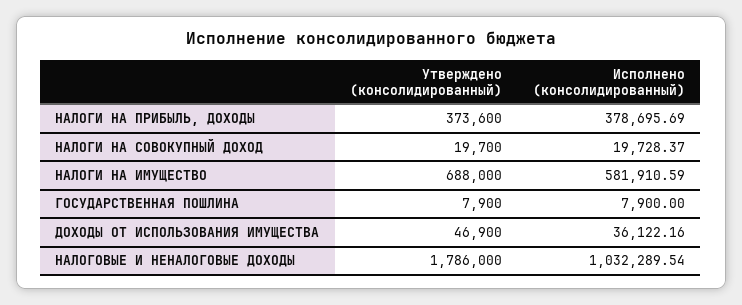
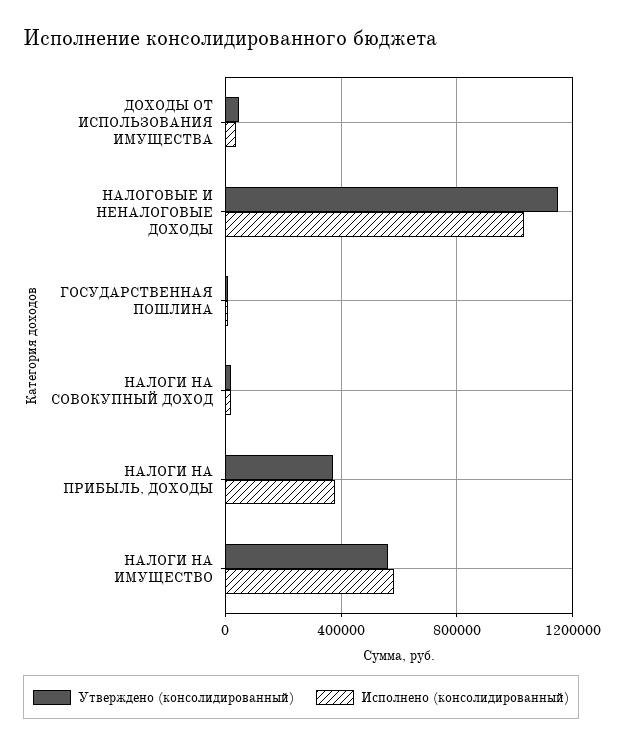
  {
    "Утверждено (консолидированный)": {
      "НАЛОГИ НА ПРИБЫЛЬ, ДОХОДЫ": 373600,
      "НАЛОГИ НА СОВОКУПНЫЙ ДОХОД": 19700,
-     "НАЛОГИ НА ИМУЩЕСТВО": 688000,
+     "НАЛОГИ НА ИМУЩЕСТВО": 550000,
      "ГОСУДАРСТВЕННАЯ ПОШЛИНА": 7900,
      "ДОХОДЫ ОТ ИСПОЛЬЗОВАНИЯ ИМУЩЕСТВА": 46900,
-     "НАЛОГОВЫЕ И НЕНАЛОГОВЫЕ ДОХОДЫ": 1786000
+     "НАЛОГОВЫЕ И НЕНАЛОГОВЫЕ ДОХОДЫ": 1150000
    },
    "Исполнено (консолидированный)": {
      "НАЛОГИ НА ПРИБЫЛЬ, ДОХОДЫ": 378695.69,
      "НАЛОГИ НА СОВОКУПНЫЙ ДОХОД": 19728.37,
      "НАЛОГИ НА ИМУЩЕСТВО": 581910.59,
      "ГОСУДАРСТВЕННАЯ ПОШЛИНА": 7900,
      "ДОХОДЫ ОТ ИСПОЛЬЗОВАНИЯ ИМУЩЕСТВА": 36122.16,
      "НАЛОГОВЫЕ И НЕНАЛОГОВЫЕ ДОХОДЫ": 1032289.54
    }
  }

